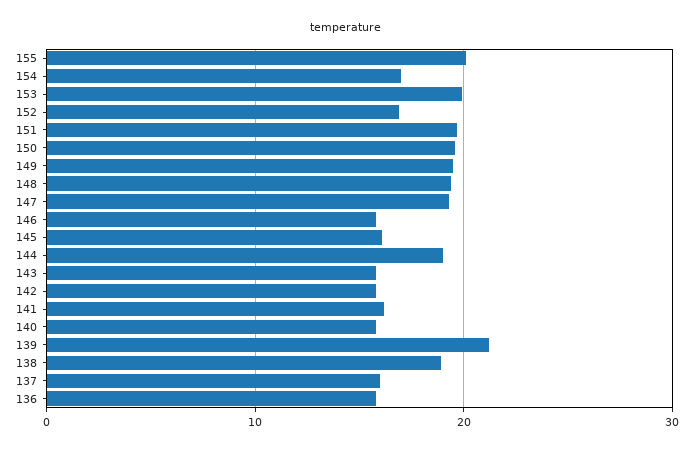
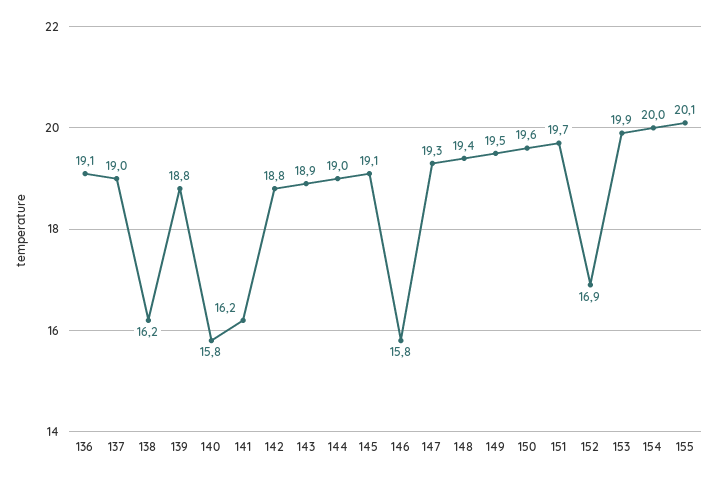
  {
    "155": 20.1,
-   "154": 17,
+   "154": 20,
    "153": 19.9,
    "152": 16.9,
    "151": 19.7,
    "150": 19.6,
    "149": 19.5,
    "148": 19.4,
    "147": 19.3,
    "146": 15.8,
-   "145": 16,
+   "145": 19.1,
    "144": 19,
-   "143": 16,
+   "143": 18.9,
-   "142": 16,
+   "142": 18.8,
    "141": 16.2,
    "140": 15.8,
-   "139": 21,
+   "139": 18.8,
-   "138": 19,
+   "138": 16.2,
-   "137": 16,
+   "137": 19,
-   "136": 16
+   "136": 19.1
  }

